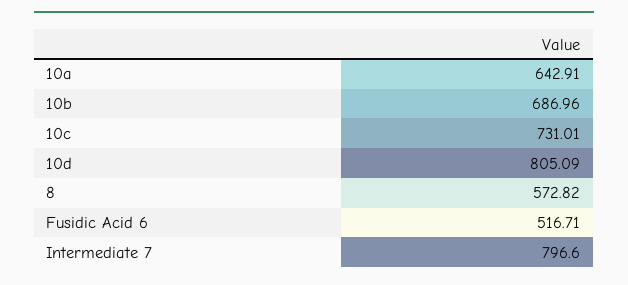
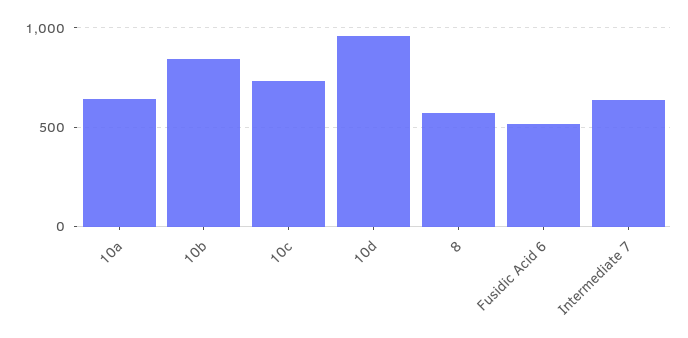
  {
    "10a": 642.91,
-   "10b": 686.96,
+   "10b": 850,
    "10c": 731.01,
-   "10d": 805.09,
+   "10d": 950,
    "8": 572.82,
    "Fusidic Acid 6": 516.71,
-   "Intermediate 7": 796.6
+   "Intermediate 7": 650
  }

